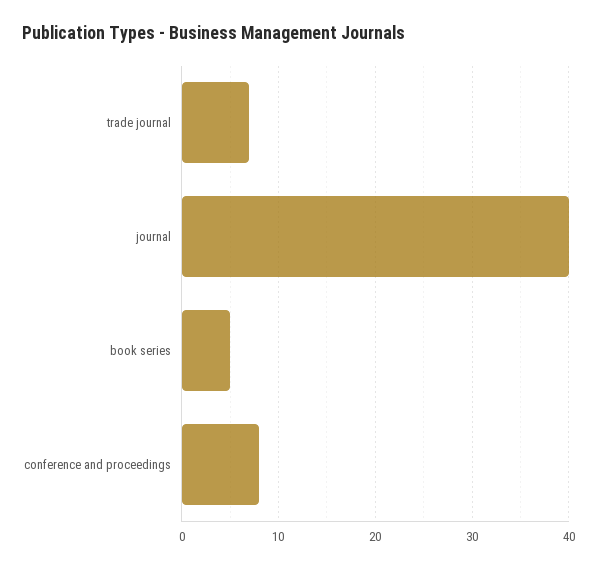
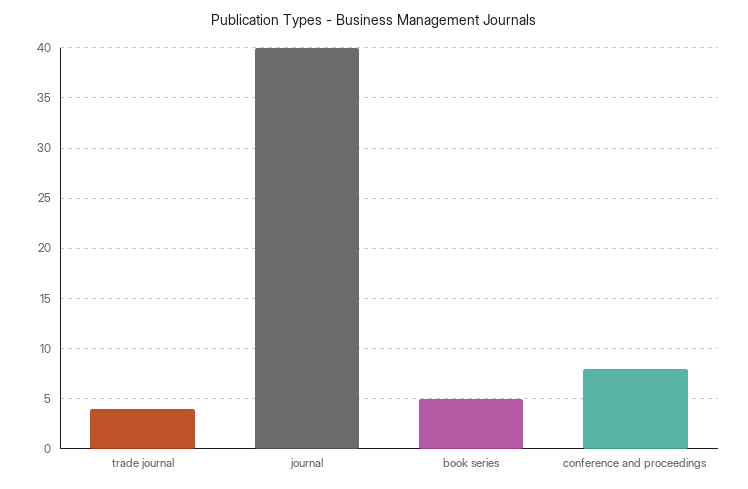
  {
-   "trade journal": 7,
+   "trade journal": 4,
    "journal": 40,
    "book series": 5,
    "conference and proceedings": 8
  }

